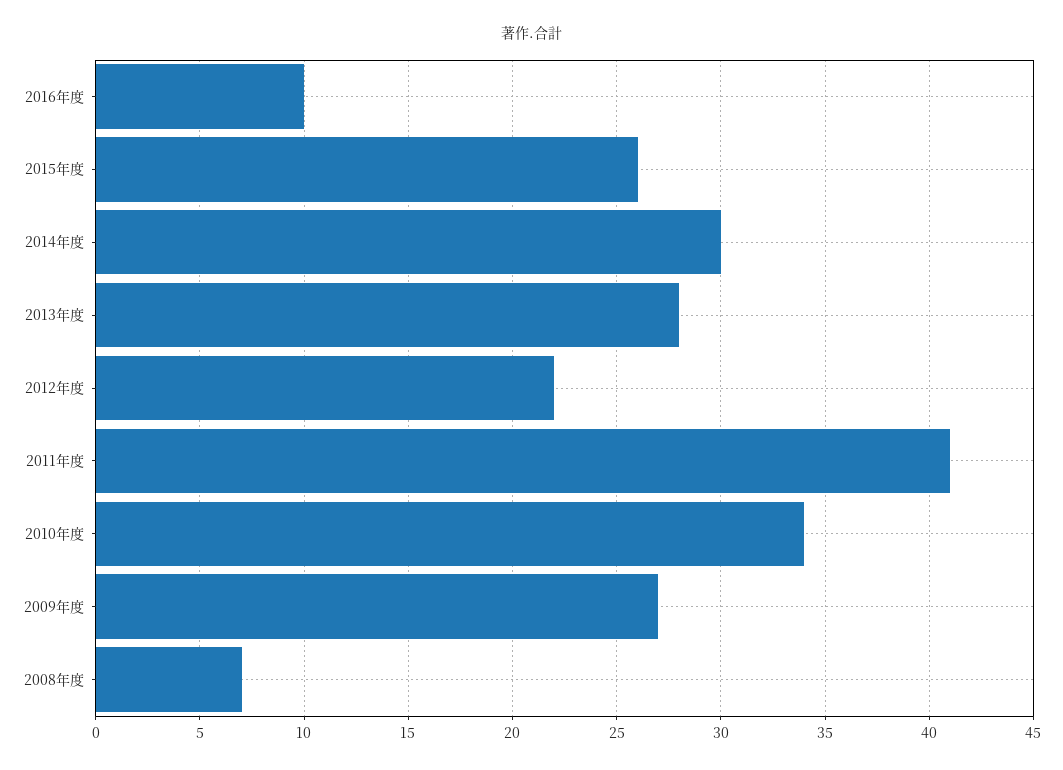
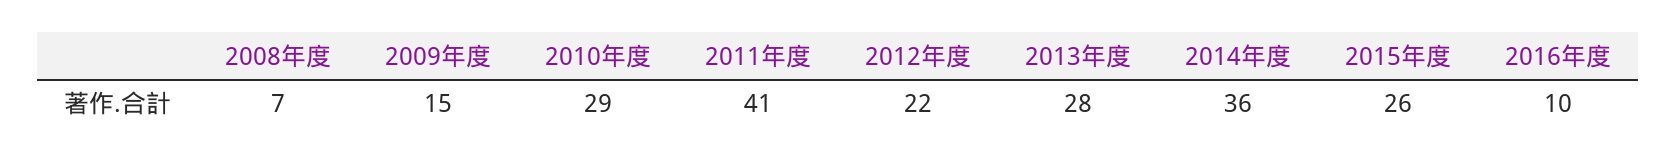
  {
    "2016年度": 10,
    "2015年度": 26,
-   "2014年度": 30,
+   "2014年度": 36,
    "2013年度": 28,
    "2012年度": 22,
    "2011年度": 41,
-   "2010年度": 34,
+   "2010年度": 29,
-   "2009年度": 27,
+   "2009年度": 15,
    "2008年度": 7
  }

